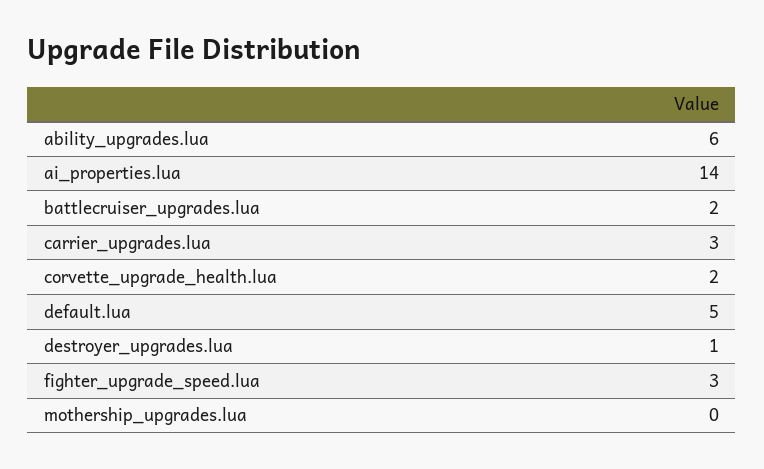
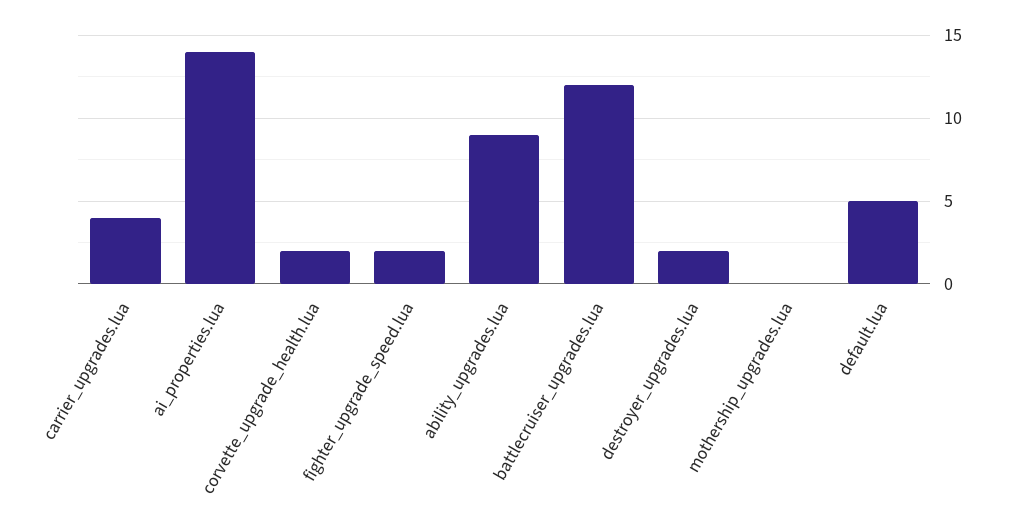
  {
-   "ability_upgrades.lua": 6,
+   "ability_upgrades.lua": 9,
    "ai_properties.lua": 14,
-   "battlecruiser_upgrades.lua": 2,
+   "battlecruiser_upgrades.lua": 12,
-   "carrier_upgrades.lua": 3,
+   "carrier_upgrades.lua": 4,
    "corvette_upgrade_health.lua": 2,
    "default.lua": 5,
-   "destroyer_upgrades.lua": 1,
+   "destroyer_upgrades.lua": 2,
-   "fighter_upgrade_speed.lua": 3,
+   "fighter_upgrade_speed.lua": 2,
    "mothership_upgrades.lua": 0
  }

